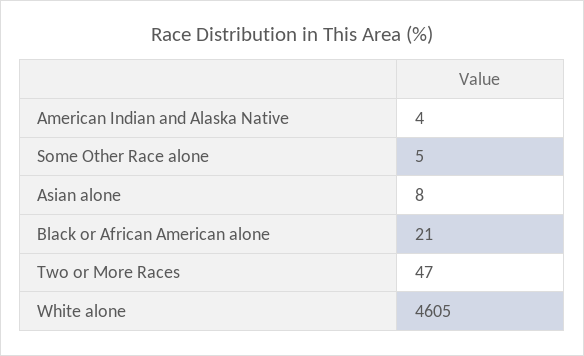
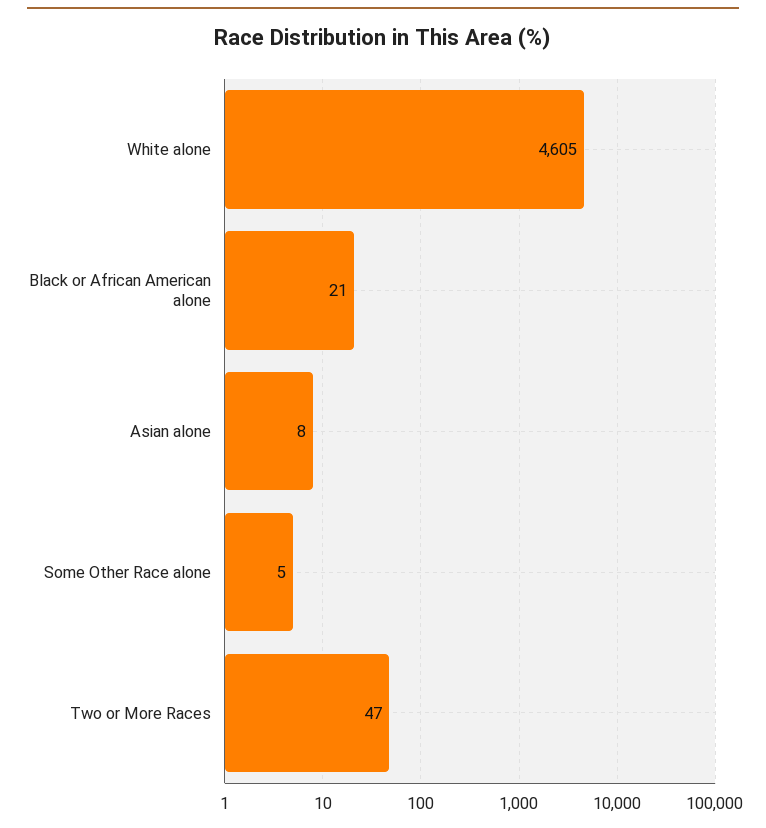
  {
-   "American Indian and Alaska Native": 4,
    "Some Other Race alone": 5,
    "Asian alone": 8,
    "Black or African American alone": 21,
    "Two or More Races": 47,
    "White alone": 4605
  }

